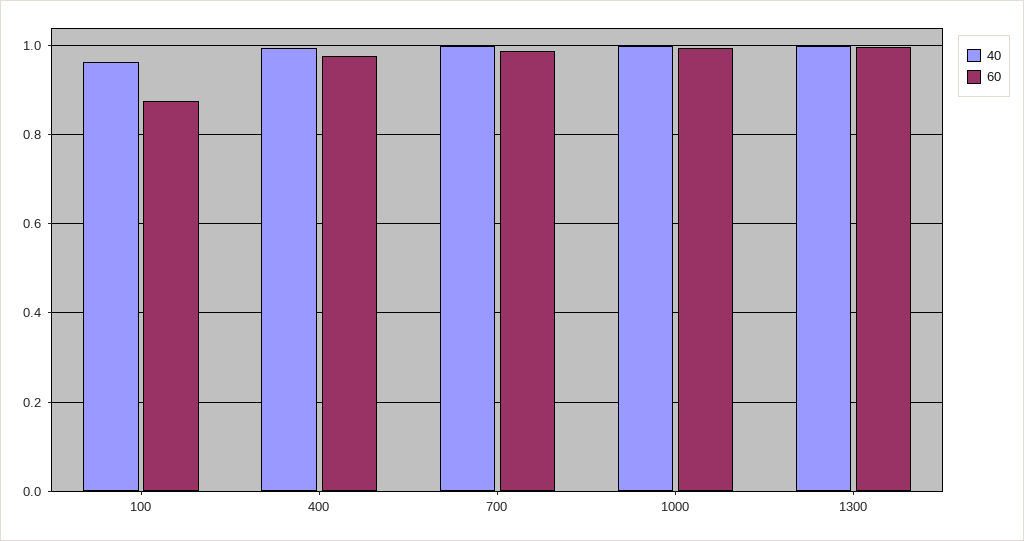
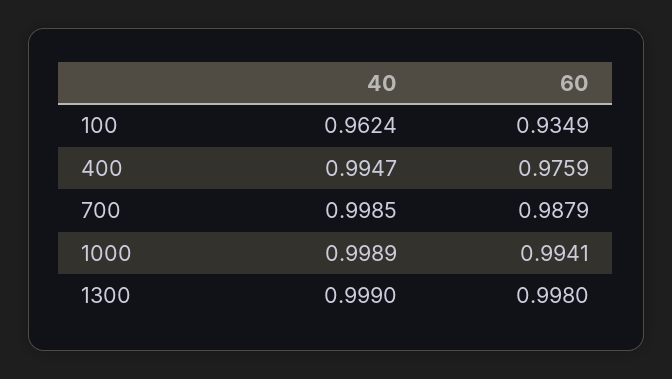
  {
    "40": {
      "100": 0.9624,
      "400": 0.9947,
      "700": 0.9985,
      "1000": 0.9989,
      "1300": 0.999
    },
    "60": {
-     "100": 0.88,
+     "100": 0.9349,
      "400": 0.9759,
      "700": 0.9879,
      "1000": 0.9941,
      "1300": 0.998
    }
  }

